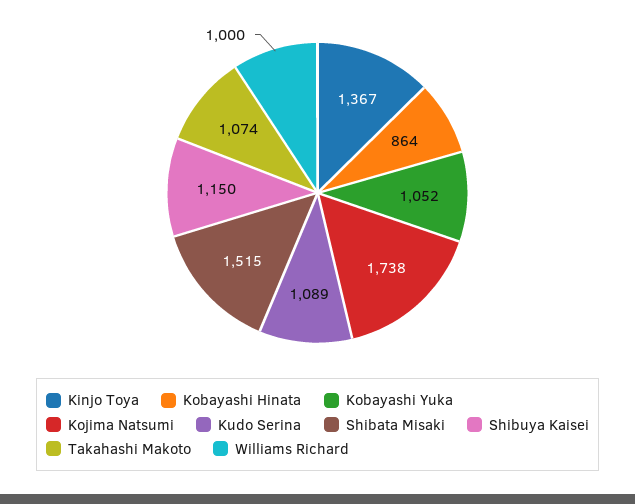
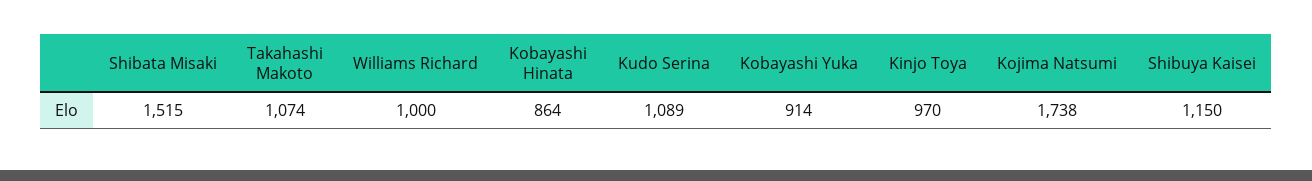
  {
-   "Kinjo Toya": 1367,
+   "Kinjo Toya": 970,
    "Kobayashi Hinata": 864,
-   "Kobayashi Yuka": 1052,
+   "Kobayashi Yuka": 914,
    "Kojima Natsumi": 1738,
    "Kudo Serina": 1089,
    "Shibata Misaki": 1515,
    "Shibuya Kaisei": 1150,
    "Takahashi Makoto": 1074,
    "Williams Richard": 1000
  }

